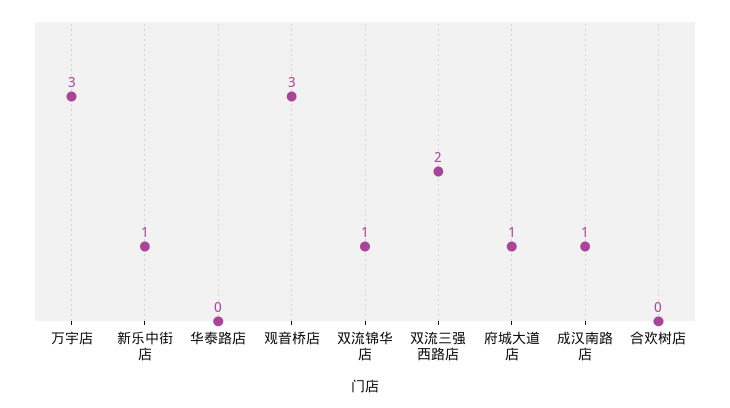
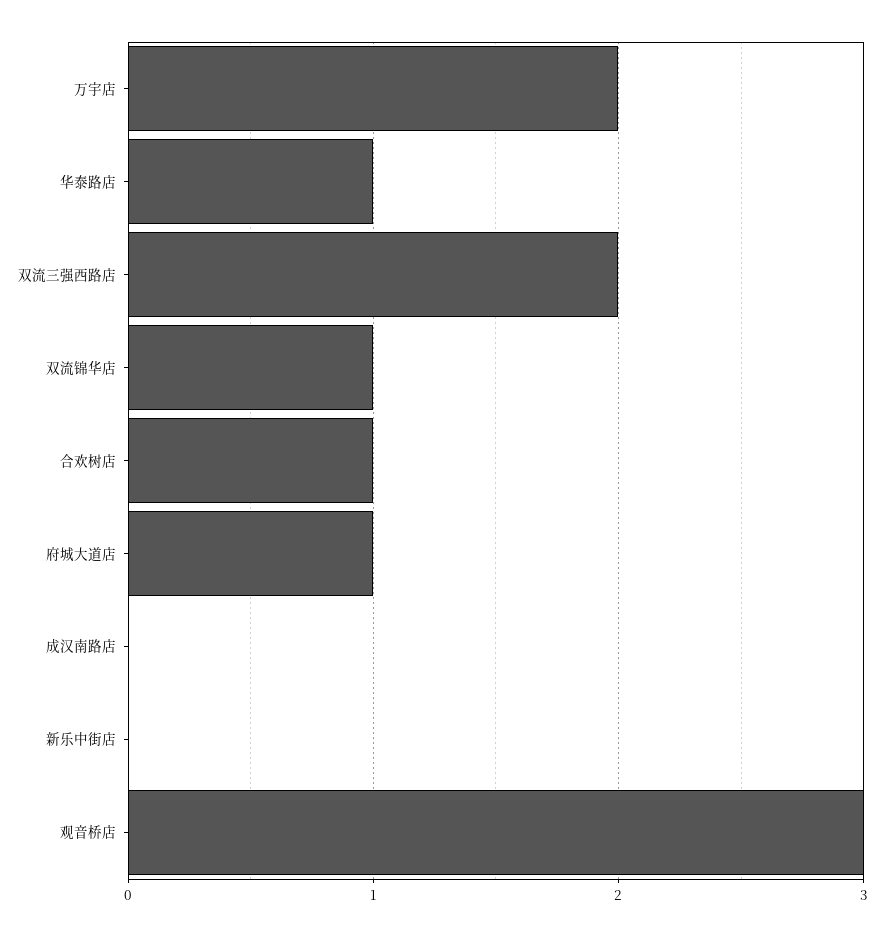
  {
-   "万宇店": 3,
+   "万宇店": 2,
-   "新乐中街店": 1,
+   "新乐中街店": 0,
-   "华泰路店": 0,
+   "华泰路店": 1,
    "观音桥店": 3,
    "双流锦华店": 1,
    "双流三强西路店": 2,
    "府城大道店": 1,
-   "成汉南路店": 1,
+   "成汉南路店": 0,
-   "合欢树店": 0
+   "合欢树店": 1
  }

